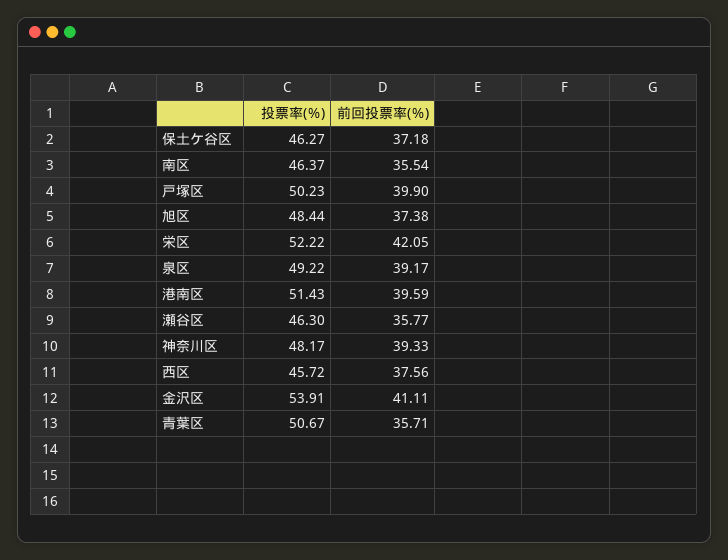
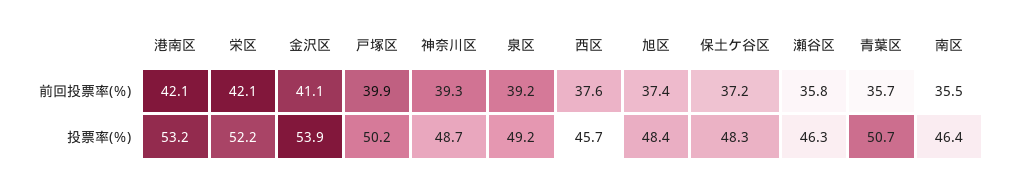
  {
    "投票率(％)": {
-     "保土ケ谷区": 46.27,
+     "保土ケ谷区": 48.3,
      "南区": 46.37,
      "戸塚区": 50.23,
      "旭区": 48.44,
      "栄区": 52.22,
      "泉区": 49.22,
-     "港南区": 51.43,
+     "港南区": 53.2,
      "瀬谷区": 46.3,
-     "神奈川区": 48.17,
+     "神奈川区": 48.7,
      "西区": 45.72,
      "金沢区": 53.91,
      "青葉区": 50.67
    },
    "前回投票率(％)": {
      "保土ケ谷区": 37.18,
      "南区": 35.54,
      "戸塚区": 39.9,
      "旭区": 37.38,
      "栄区": 42.05,
      "泉区": 39.17,
-     "港南区": 39.59,
+     "港南区": 42.1,
      "瀬谷区": 35.77,
      "神奈川区": 39.33,
      "西区": 37.56,
      "金沢区": 41.11,
      "青葉区": 35.71
    }
  }

